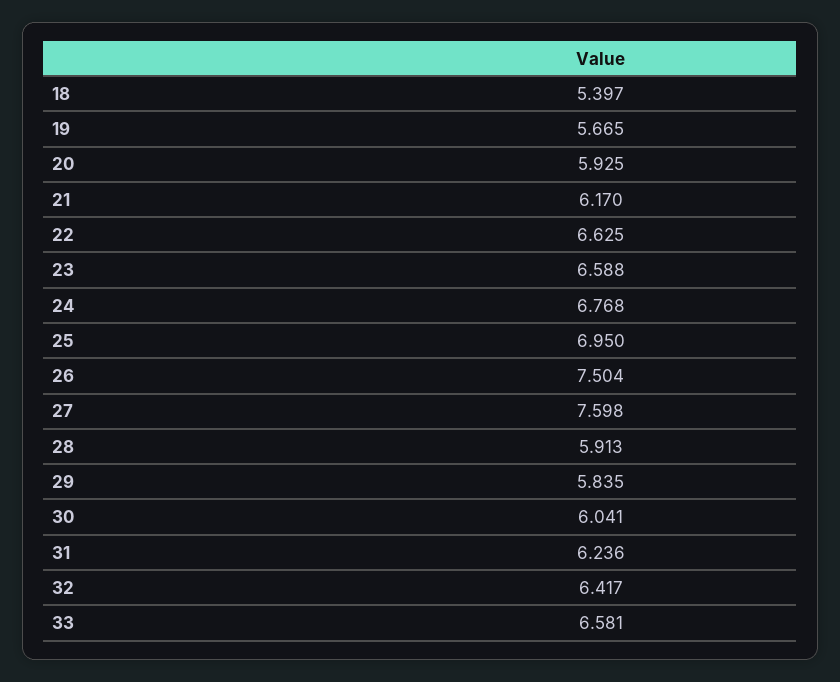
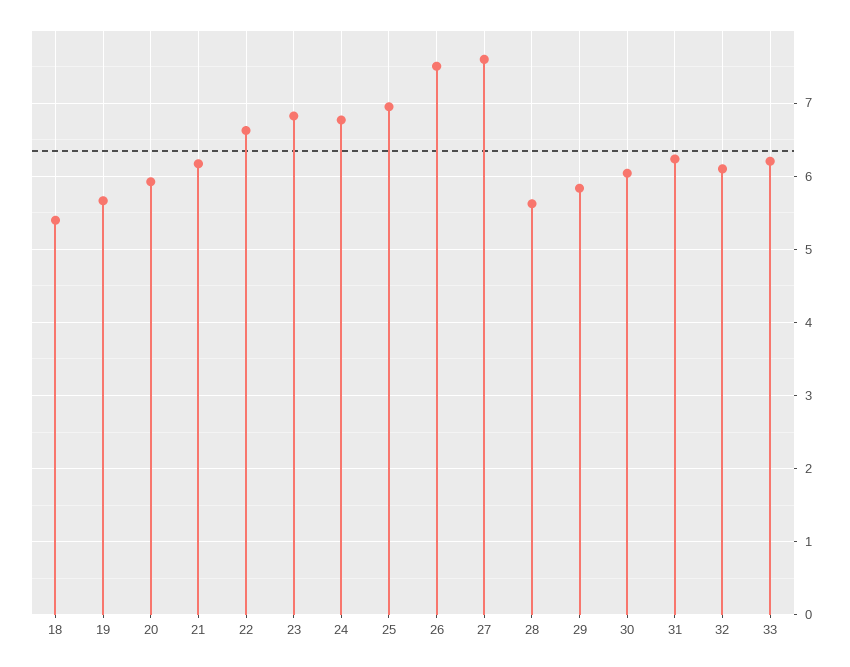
  {
    "18": 5.397,
    "19": 5.665,
    "20": 5.925,
    "21": 6.17,
    "22": 6.625,
-   "23": 6.588,
+   "23": 6.8,
    "24": 6.768,
    "25": 6.95,
    "26": 7.504,
    "27": 7.598,
-   "28": 5.913,
+   "28": 5.6,
    "29": 5.835,
    "30": 6.041,
    "31": 6.236,
-   "32": 6.417,
+   "32": 6.1,
-   "33": 6.581
+   "33": 6.2
  }

